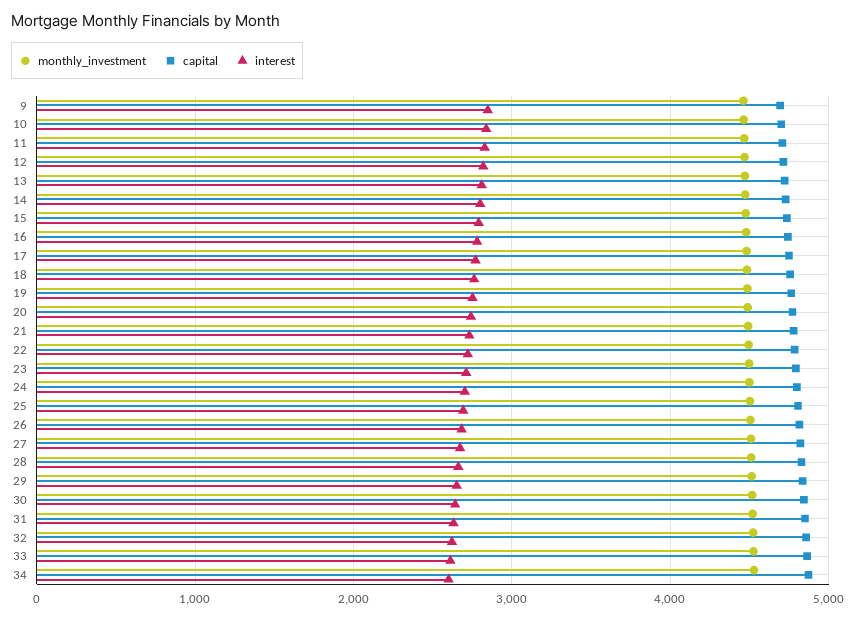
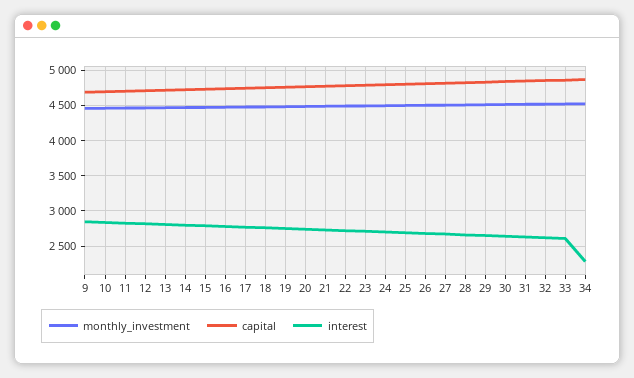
  {
    "monthly_investment": {
      "9": 4500,
      "10": 4500,
      "11": 4500,
      "12": 4500,
      "13": 4500,
      "14": 4500,
      "15": 4500,
      "16": 4500,
      "17": 4500,
      "18": 4500,
      "19": 4500,
      "20": 4500,
      "21": 4500,
      "22": 4500,
      "23": 4500,
      "24": 4500,
      "25": 4500,
      "26": 4500,
      "27": 4500,
      "28": 4500,
      "29": 4500,
      "30": 4500,
      "31": 4500,
      "32": 4500,
      "33": 4500,
      "34": 4500
    },
    "capital": {
      "9": 4700,
      "10": 4700,
      "11": 4700,
      "12": 4700,
      "13": 4700,
      "14": 4700,
      "15": 4700,
      "16": 4700,
      "17": 4700,
      "18": 4800,
      "19": 4800,
      "20": 4800,
      "21": 4800,
      "22": 4800,
      "23": 4800,
      "24": 4800,
      "25": 4800,
      "26": 4800,
      "27": 4800,
      "28": 4800,
      "29": 4800,
      "30": 4800,
      "31": 4900,
      "32": 4900,
      "33": 4900,
      "34": 4900
    },
    "interest": {
      "9": 2800,
      "10": 2800,
      "11": 2800,
      "12": 2800,
      "13": 2800,
      "14": 2800,
      "15": 2800,
      "16": 2800,
      "17": 2800,
      "18": 2800,
      "19": 2800,
      "20": 2700,
      "21": 2700,
      "22": 2700,
      "23": 2700,
      "24": 2700,
      "25": 2700,
      "26": 2700,
      "27": 2700,
      "28": 2700,
      "29": 2700,
      "30": 2600,
      "31": 2600,
      "32": 2600,
      "33": 2600,
-     "34": 2600
+     "34": 2300
    }
  }

